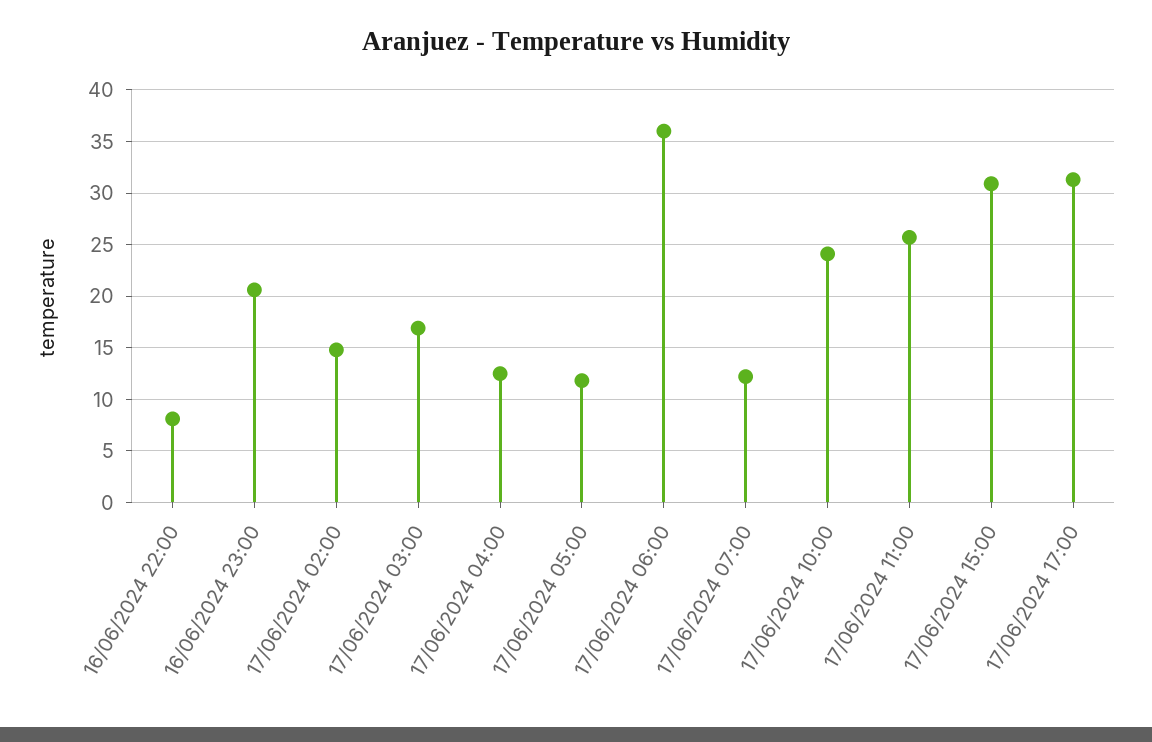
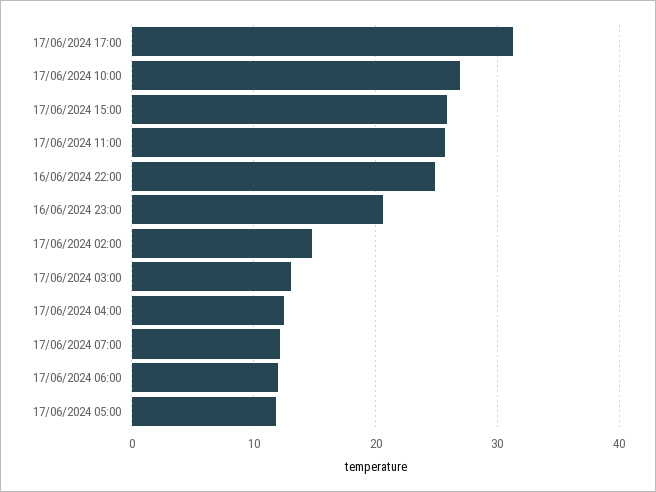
  {
-   "16/06/2024 22:00": 8,
+   "16/06/2024 22:00": 25,
    "16/06/2024 23:00": 21,
    "17/06/2024 02:00": 15,
-   "17/06/2024 03:00": 17,
+   "17/06/2024 03:00": 13,
    "17/06/2024 04:00": 13,
    "17/06/2024 05:00": 12,
-   "17/06/2024 06:00": 36,
+   "17/06/2024 06:00": 12,
    "17/06/2024 07:00": 12,
-   "17/06/2024 10:00": 24,
+   "17/06/2024 10:00": 27,
    "17/06/2024 11:00": 26,
-   "17/06/2024 15:00": 31,
+   "17/06/2024 15:00": 26,
    "17/06/2024 17:00": 31
  }

